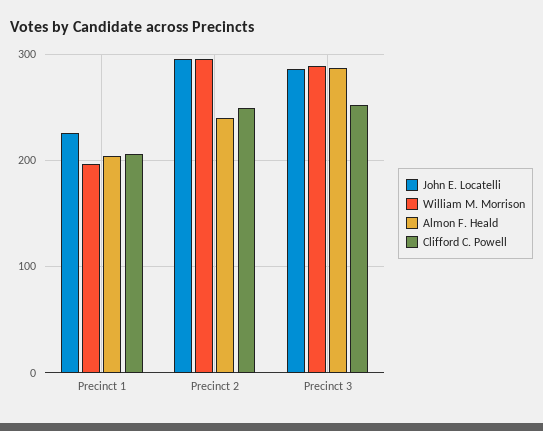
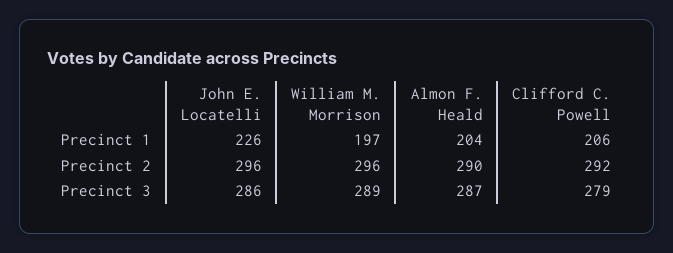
  {
    "John E. Locatelli": {
      "Precinct 1": 226,
      "Precinct 2": 296,
      "Precinct 3": 286
    },
    "William M. Morrison": {
      "Precinct 1": 197,
      "Precinct 2": 296,
      "Precinct 3": 289
    },
    "Almon F. Heald": {
      "Precinct 1": 204,
-     "Precinct 2": 240,
+     "Precinct 2": 290,
      "Precinct 3": 287
    },
    "Clifford C. Powell": {
      "Precinct 1": 206,
-     "Precinct 2": 250,
+     "Precinct 2": 292,
-     "Precinct 3": 250
+     "Precinct 3": 279
    }
  }

